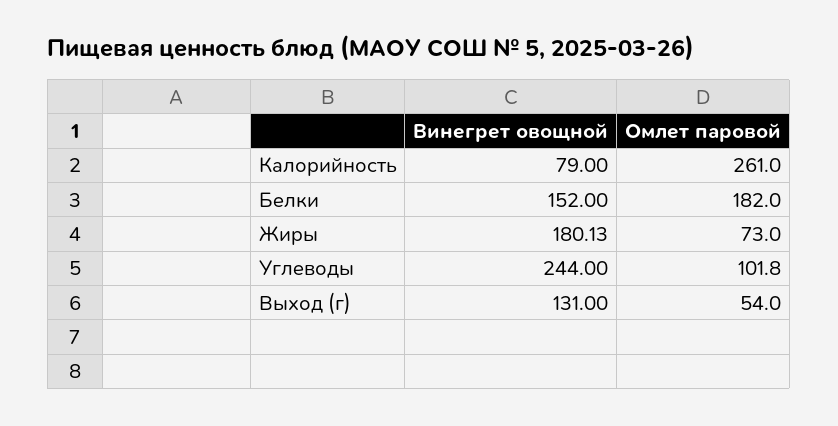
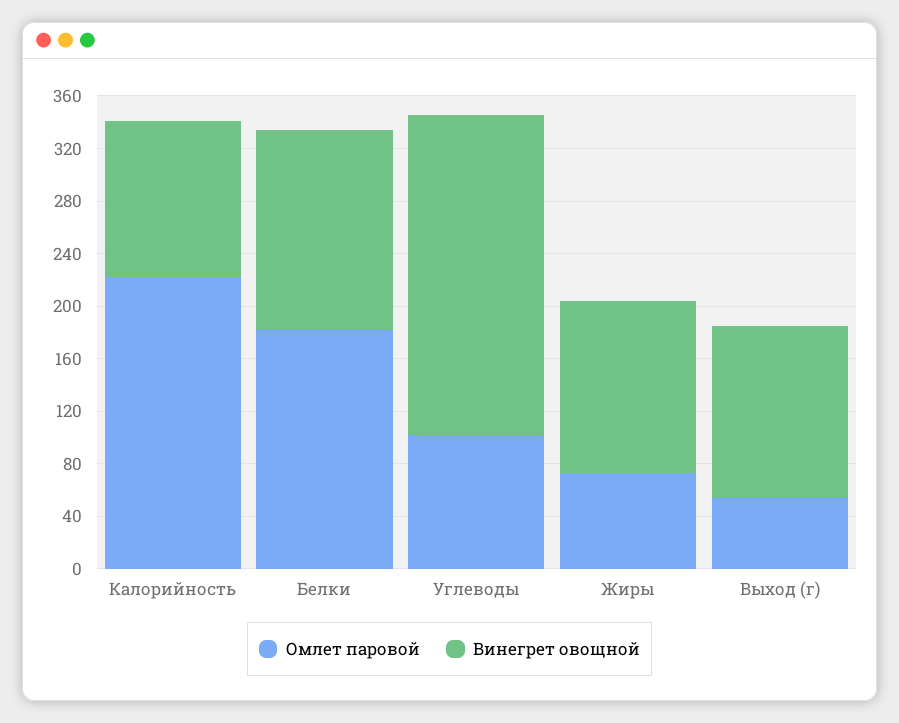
  {
    "Винегрет овощной": {
-     "Калорийность": 79,
+     "Калорийность": 120,
      "Белки": 152,
-     "Жиры": 180.13,
+     "Жиры": 130,
      "Углеводы": 244,
      "Выход (г)": 131
    },
    "Омлет паровой": {
-     "Калорийность": 261,
+     "Калорийность": 220,
      "Белки": 182,
      "Жиры": 73,
      "Углеводы": 101.8,
      "Выход (г)": 54
    }
  }

